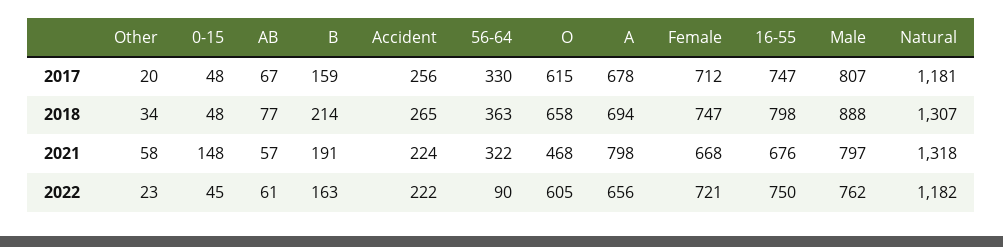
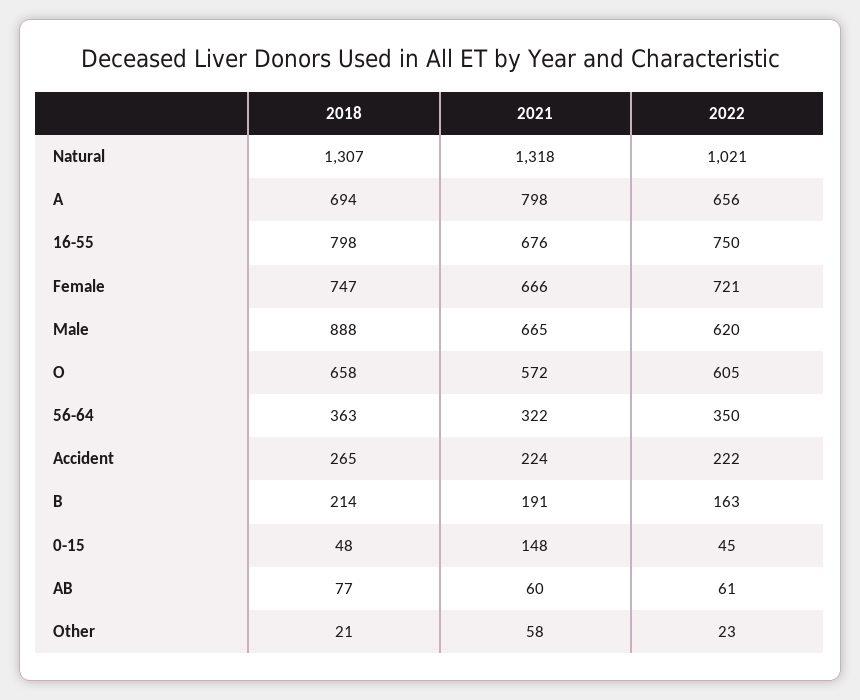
  {
    "Other": {
-     "2017": 20,
-     "2018": 34,
+     "2018": 21,
      "2021": 58,
      "2022": 23
    },
    "0-15": {
-     "2017": 48,
      "2018": 48,
      "2021": 148,
      "2022": 45
    },
    "AB": {
-     "2017": 67,
      "2018": 77,
-     "2021": 57,
+     "2021": 60,
      "2022": 61
    },
    "B": {
-     "2017": 159,
      "2018": 214,
      "2021": 191,
      "2022": 163
    },
    "Accident": {
-     "2017": 256,
      "2018": 265,
      "2021": 224,
      "2022": 222
    },
    "56-64": {
-     "2017": 330,
      "2018": 363,
      "2021": 322,
-     "2022": 90
+     "2022": 350
    },
    "O": {
-     "2017": 615,
      "2018": 658,
-     "2021": 468,
+     "2021": 572,
      "2022": 605
    },
    "A": {
-     "2017": 678,
      "2018": 694,
      "2021": 798,
      "2022": 656
    },
    "Female": {
-     "2017": 712,
      "2018": 747,
-     "2021": 668,
+     "2021": 666,
      "2022": 721
    },
    "16-55": {
-     "2017": 747,
      "2018": 798,
      "2021": 676,
      "2022": 750
    },
    "Male": {
-     "2017": 807,
      "2018": 888,
-     "2021": 797,
+     "2021": 665,
-     "2022": 762
+     "2022": 620
    },
    "Natural": {
-     "2017": 1181,
      "2018": 1307,
      "2021": 1318,
-     "2022": 1182
+     "2022": 1021
    }
  }

